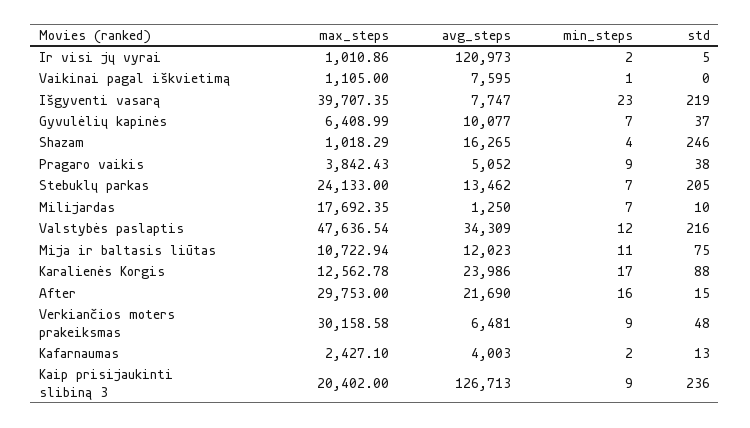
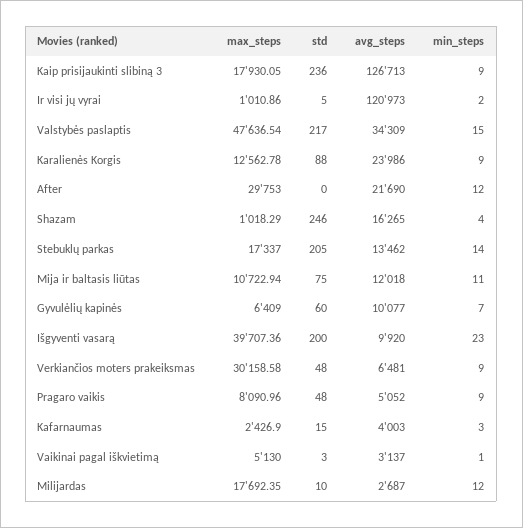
  {
    "max_steps": {
      "Ir visi jų vyrai": 1010.86,
-     "Vaikinai pagal iškvietimą": 1105,
+     "Vaikinai pagal iškvietimą": 5130,
-     "Išgyventi vasarą": 39707.35,
+     "Išgyventi vasarą": 39707.36,
-     "Gyvulėlių kapinės": 6408.99,
+     "Gyvulėlių kapinės": 6409,
      "Shazam": 1018.29,
-     "Pragaro vaikis": 3842.43,
+     "Pragaro vaikis": 8090.96,
-     "Stebuklų parkas": 24133,
+     "Stebuklų parkas": 17337,
      "Milijardas": 17692.35,
      "Valstybės paslaptis": 47636.54,
      "Mija ir baltasis liūtas": 10722.94,
      "Karalienės Korgis": 12562.78,
      "After": 29753,
      "Verkiančios moters prakeiksmas": 30158.58,
-     "Kafarnaumas": 2427.1,
+     "Kafarnaumas": 2426.9,
-     "Kaip prisijaukinti slibiną 3": 20402
+     "Kaip prisijaukinti slibiną 3": 17930.05
    },
    "avg_steps": {
      "Ir visi jų vyrai": 120973,
-     "Vaikinai pagal iškvietimą": 7595,
+     "Vaikinai pagal iškvietimą": 3137,
-     "Išgyventi vasarą": 7747,
+     "Išgyventi vasarą": 9920,
      "Gyvulėlių kapinės": 10077,
      "Shazam": 16265,
      "Pragaro vaikis": 5052,
      "Stebuklų parkas": 13462,
-     "Milijardas": 1250,
+     "Milijardas": 2687,
      "Valstybės paslaptis": 34309,
-     "Mija ir baltasis liūtas": 12023,
+     "Mija ir baltasis liūtas": 12018,
      "Karalienės Korgis": 23986,
      "After": 21690,
      "Verkiančios moters prakeiksmas": 6481,
      "Kafarnaumas": 4003,
      "Kaip prisijaukinti slibiną 3": 126713
    },
    "min_steps": {
      "Ir visi jų vyrai": 2,
      "Vaikinai pagal iškvietimą": 1,
      "Išgyventi vasarą": 23,
      "Gyvulėlių kapinės": 7,
      "Shazam": 4,
      "Pragaro vaikis": 9,
-     "Stebuklų parkas": 7,
+     "Stebuklų parkas": 14,
-     "Milijardas": 7,
+     "Milijardas": 12,
-     "Valstybės paslaptis": 12,
+     "Valstybės paslaptis": 15,
      "Mija ir baltasis liūtas": 11,
-     "Karalienės Korgis": 17,
+     "Karalienės Korgis": 9,
-     "After": 16,
+     "After": 12,
      "Verkiančios moters prakeiksmas": 9,
-     "Kafarnaumas": 2,
+     "Kafarnaumas": 3,
      "Kaip prisijaukinti slibiną 3": 9
    },
    "std": {
      "Ir visi jų vyrai": 5,
-     "Vaikinai pagal iškvietimą": 0,
+     "Vaikinai pagal iškvietimą": 3,
-     "Išgyventi vasarą": 219,
+     "Išgyventi vasarą": 200,
-     "Gyvulėlių kapinės": 37,
+     "Gyvulėlių kapinės": 60,
      "Shazam": 246,
-     "Pragaro vaikis": 38,
+     "Pragaro vaikis": 48,
      "Stebuklų parkas": 205,
      "Milijardas": 10,
-     "Valstybės paslaptis": 216,
+     "Valstybės paslaptis": 217,
      "Mija ir baltasis liūtas": 75,
      "Karalienės Korgis": 88,
-     "After": 15,
+     "After": 0,
      "Verkiančios moters prakeiksmas": 48,
-     "Kafarnaumas": 13,
+     "Kafarnaumas": 15,
      "Kaip prisijaukinti slibiną 3": 236
    }
  }

